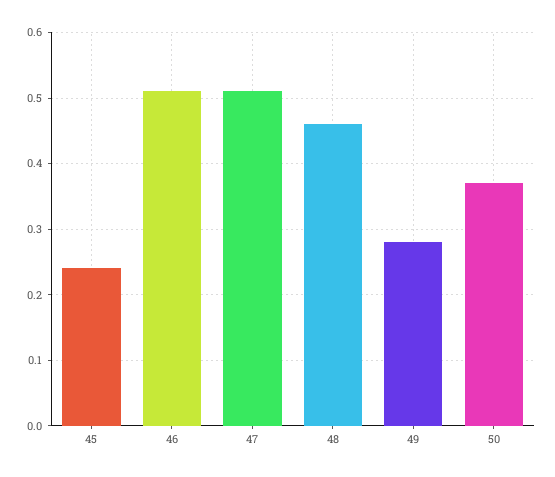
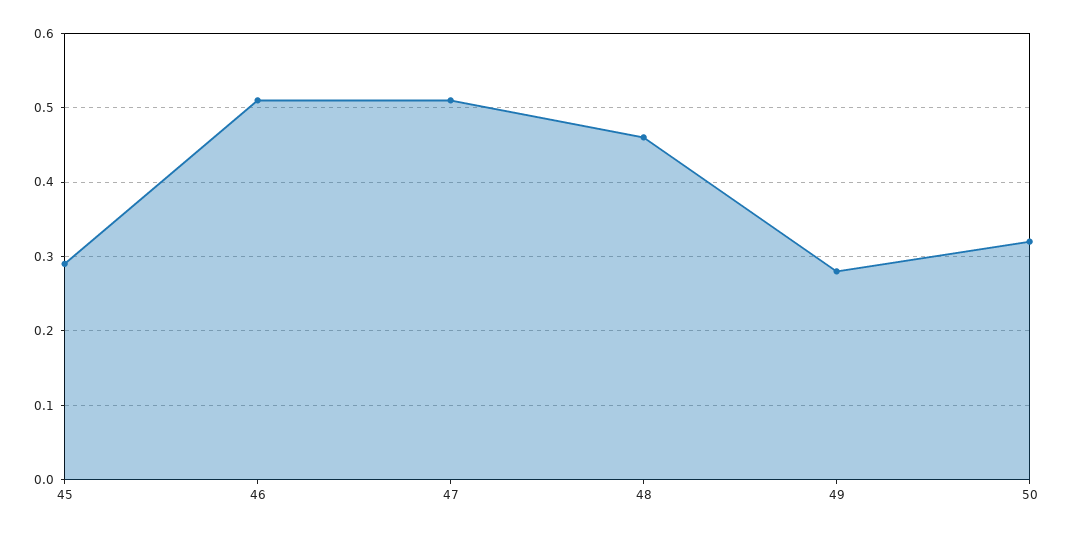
  {
-   "45": 0.24,
+   "45": 0.29,
    "46": 0.51,
    "47": 0.51,
    "48": 0.46,
    "49": 0.28,
-   "50": 0.37
+   "50": 0.32
  }

